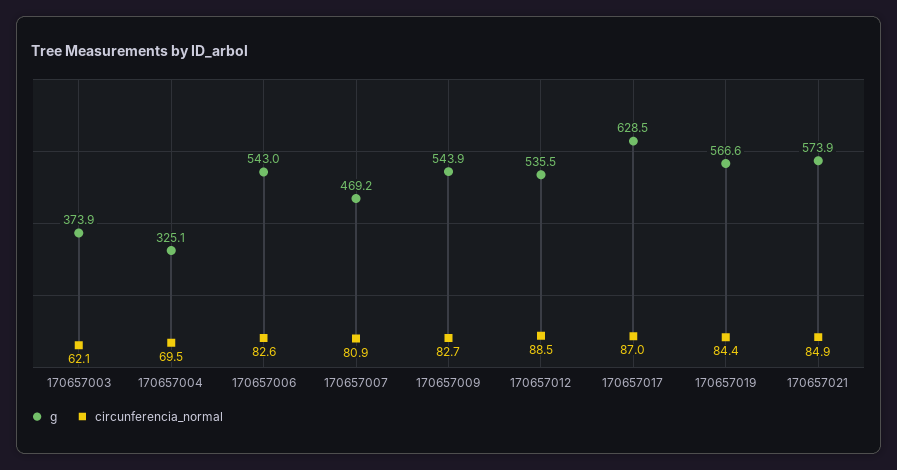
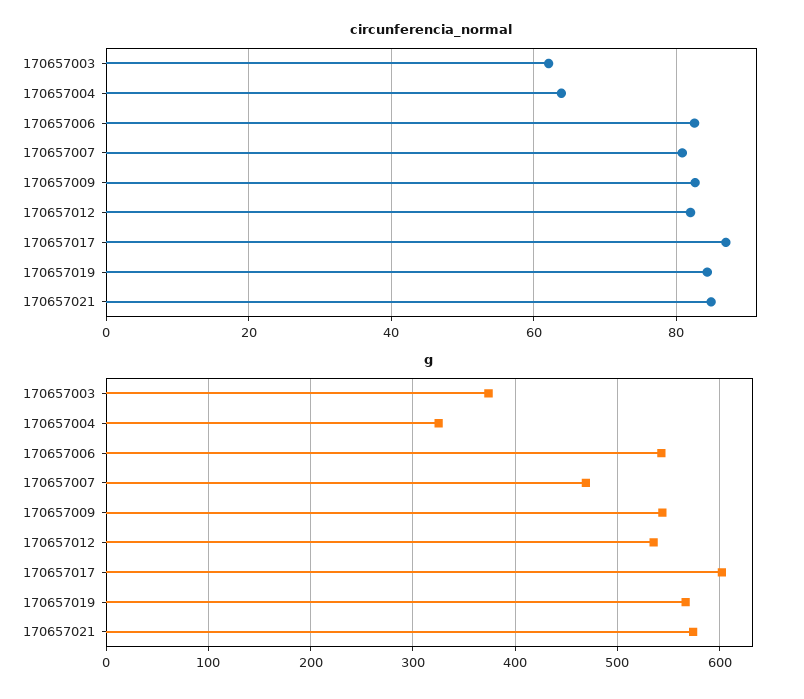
  {
    "g": {
      "170657003": 373.9,
      "170657004": 325.1,
      "170657006": 543,
      "170657007": 469.2,
      "170657009": 543.9,
      "170657012": 535.5,
-     "170657017": 628.5,
+     "170657017": 600,
      "170657019": 566.6,
      "170657021": 573.9
    },
    "circunferencia_normal": {
      "170657003": 62.1,
-     "170657004": 69.5,
+     "170657004": 64,
      "170657006": 82.6,
      "170657007": 80.9,
      "170657009": 82.7,
-     "170657012": 88.5,
+     "170657012": 82,
      "170657017": 87,
      "170657019": 84.4,
      "170657021": 84.9
    }
  }

